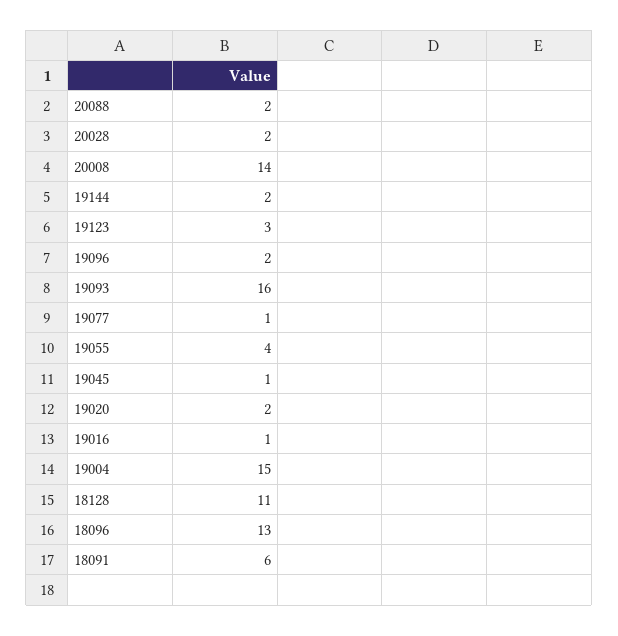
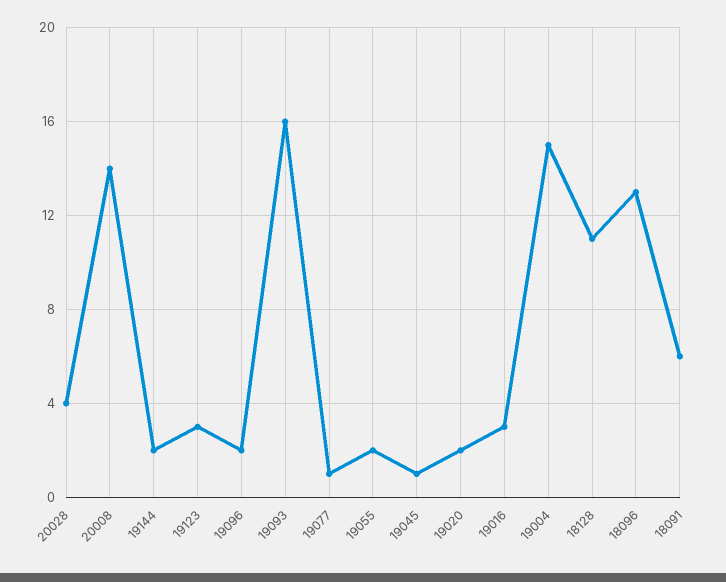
  {
-   "20088": 2,
-   "20028": 2,
+   "20028": 4,
    "20008": 14,
    "19144": 2,
    "19123": 3,
    "19096": 2,
    "19093": 16,
    "19077": 1,
-   "19055": 4,
+   "19055": 2,
    "19045": 1,
    "19020": 2,
-   "19016": 1,
+   "19016": 3,
    "19004": 15,
    "18128": 11,
    "18096": 13,
    "18091": 6
  }

